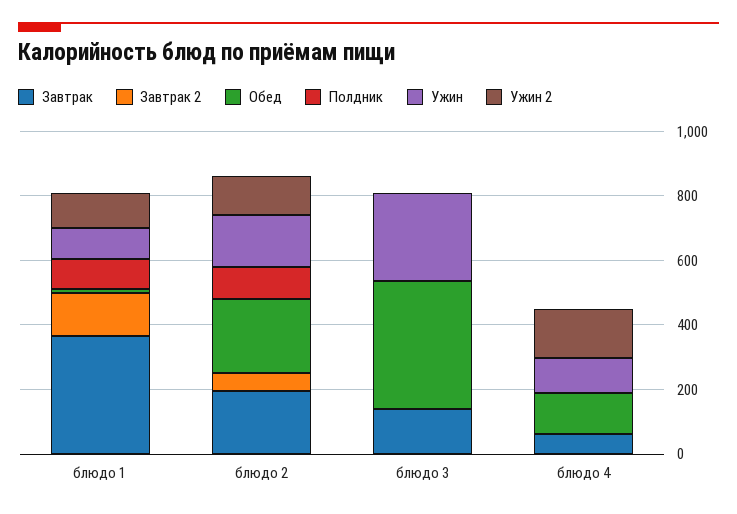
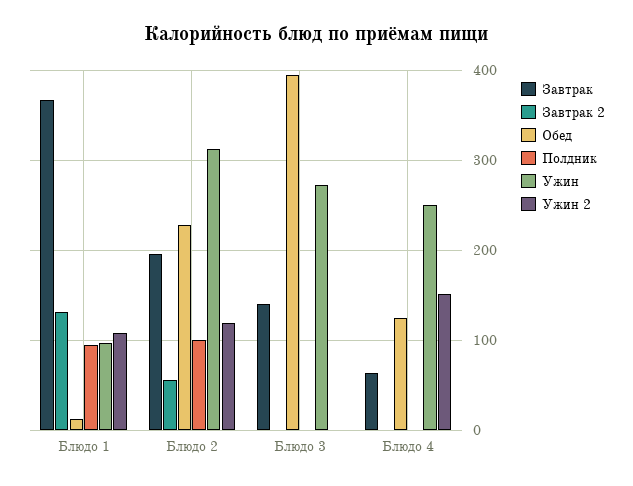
  {
    "Завтрак": {
      "блюдо 1": 370,
      "блюдо 2": 200,
      "блюдо 3": 140,
      "блюдо 4": 60
    },
    "Завтрак 2": {
      "блюдо 1": 130,
      "блюдо 2": 60,
      "блюдо 3": 0,
      "блюдо 4": 0
    },
    "Обед": {
      "блюдо 1": 10,
      "блюдо 2": 230,
      "блюдо 3": 400,
      "блюдо 4": 130
    },
    "Полдник": {
      "блюдо 1": 90,
      "блюдо 2": 100,
      "блюдо 3": 0,
      "блюдо 4": 0
    },
    "Ужин": {
      "блюдо 1": 100,
-     "блюдо 2": 150,
+     "блюдо 2": 310,
      "блюдо 3": 270,
-     "блюдо 4": 100
+     "блюдо 4": 250
    },
    "Ужин 2": {
      "блюдо 1": 110,
      "блюдо 2": 120,
      "блюдо 3": 0,
      "блюдо 4": 150
    }
  }

